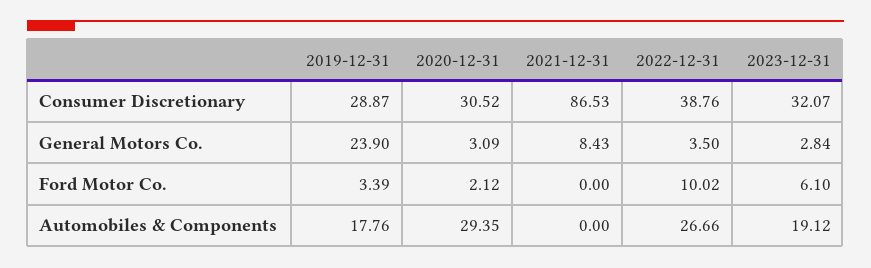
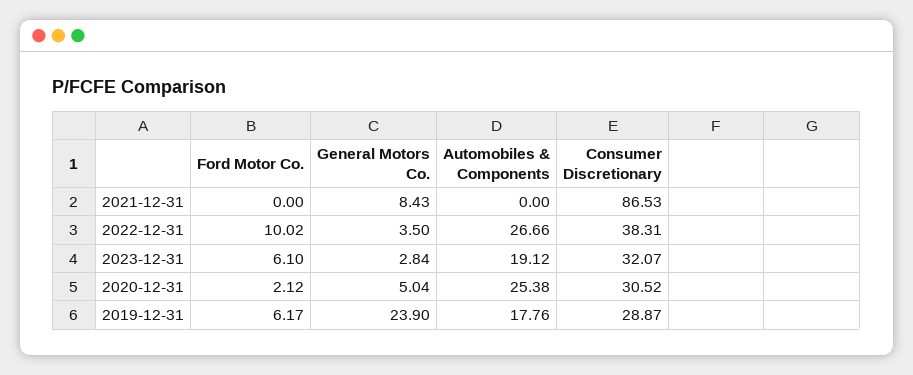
  {
    "2019-12-31": {
      "Consumer Discretionary": 28.87,
      "General Motors Co.": 23.9,
-     "Ford Motor Co.": 3.39,
+     "Ford Motor Co.": 6.17,
      "Automobiles & Components": 17.76
    },
    "2020-12-31": {
      "Consumer Discretionary": 30.52,
-     "General Motors Co.": 3.09,
+     "General Motors Co.": 5.04,
      "Ford Motor Co.": 2.12,
-     "Automobiles & Components": 29.35
+     "Automobiles & Components": 25.38
    },
    "2021-12-31": {
      "Consumer Discretionary": 86.53,
      "General Motors Co.": 8.43,
      "Ford Motor Co.": 0,
      "Automobiles & Components": 0
    },
    "2022-12-31": {
-     "Consumer Discretionary": 38.76,
+     "Consumer Discretionary": 38.31,
      "General Motors Co.": 3.5,
      "Ford Motor Co.": 10.02,
      "Automobiles & Components": 26.66
    },
    "2023-12-31": {
      "Consumer Discretionary": 32.07,
      "General Motors Co.": 2.84,
      "Ford Motor Co.": 6.1,
      "Automobiles & Components": 19.12
    }
  }

